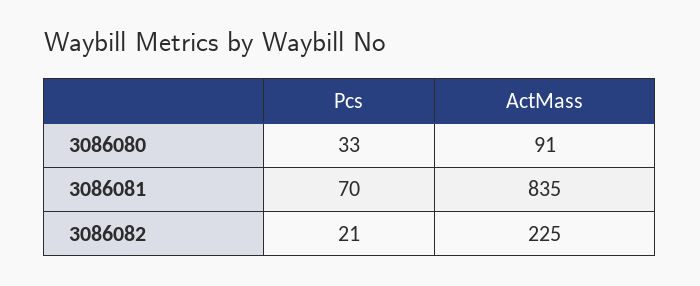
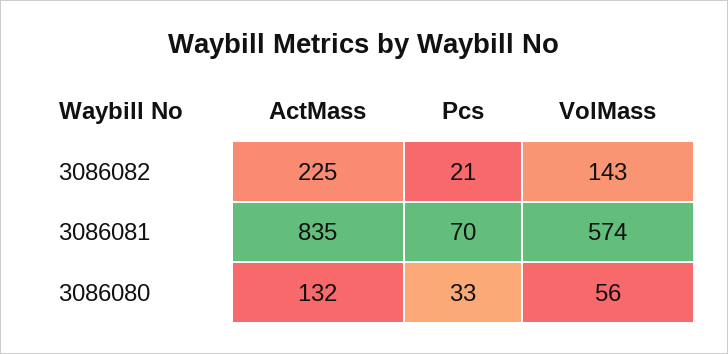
  {
    "Pcs": {
      "3086080": 33,
      "3086081": 70,
      "3086082": 21
    },
    "ActMass": {
-     "3086080": 91,
+     "3086080": 132,
      "3086081": 835,
      "3086082": 225
-   }
+   },
+   "VolMass": {
+     "3086082": 143,
+     "3086081": 574,
+     "3086080": 56
+   }
  }

